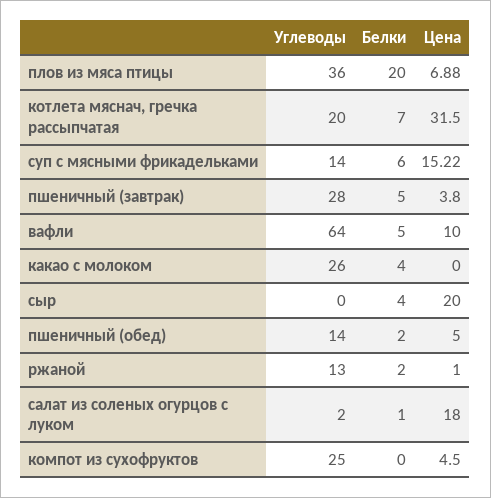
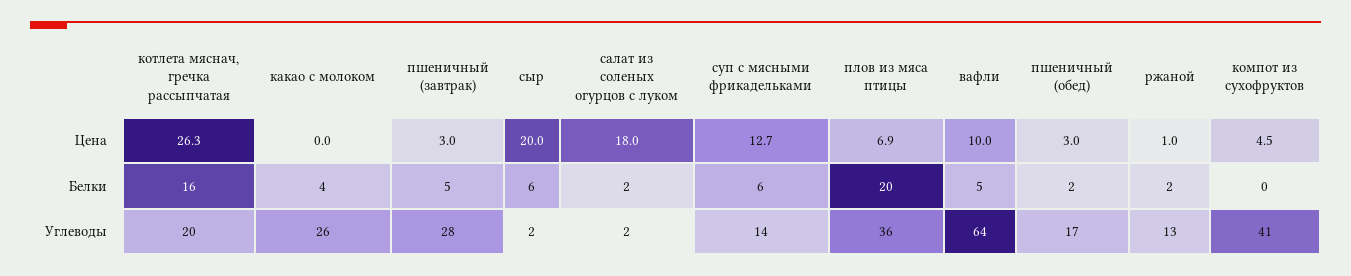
  {
    "Углеводы": {
      "плов из мяса птицы": 36,
      "котлета мяснач, гречка рассыпчатая": 20,
      "суп с мясными фрикадельками": 14,
      "пшеничный (завтрак)": 28,
      "вафли": 64,
      "какао с молоком": 26,
-     "сыр": 0,
+     "сыр": 2,
-     "пшеничный (обед)": 14,
+     "пшеничный (обед)": 17,
      "ржаной": 13,
      "салат из соленых огурцов с луком": 2,
-     "компот из сухофруктов": 25
+     "компот из сухофруктов": 41
    },
    "Белки": {
      "плов из мяса птицы": 20,
-     "котлета мяснач, гречка рассыпчатая": 7,
+     "котлета мяснач, гречка рассыпчатая": 16,
      "суп с мясными фрикадельками": 6,
      "пшеничный (завтрак)": 5,
      "вафли": 5,
      "какао с молоком": 4,
-     "сыр": 4,
+     "сыр": 6,
      "пшеничный (обед)": 2,
      "ржаной": 2,
-     "салат из соленых огурцов с луком": 1,
+     "салат из соленых огурцов с луком": 2,
      "компот из сухофруктов": 0
    },
    "Цена": {
      "плов из мяса птицы": 6.88,
-     "котлета мяснач, гречка рассыпчатая": 31.5,
+     "котлета мяснач, гречка рассыпчатая": 26.3,
-     "суп с мясными фрикадельками": 15.22,
+     "суп с мясными фрикадельками": 12.7,
-     "пшеничный (завтрак)": 3.8,
+     "пшеничный (завтрак)": 3,
      "вафли": 10,
      "какао с молоком": 0,
      "сыр": 20,
-     "пшеничный (обед)": 5,
+     "пшеничный (обед)": 3,
      "ржаной": 1,
      "салат из соленых огурцов с луком": 18,
      "компот из сухофруктов": 4.5
    }
  }

